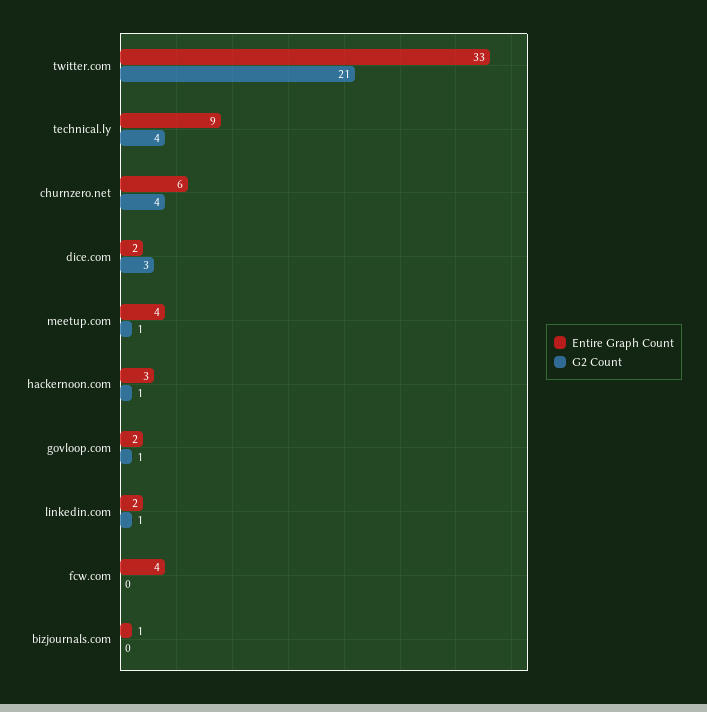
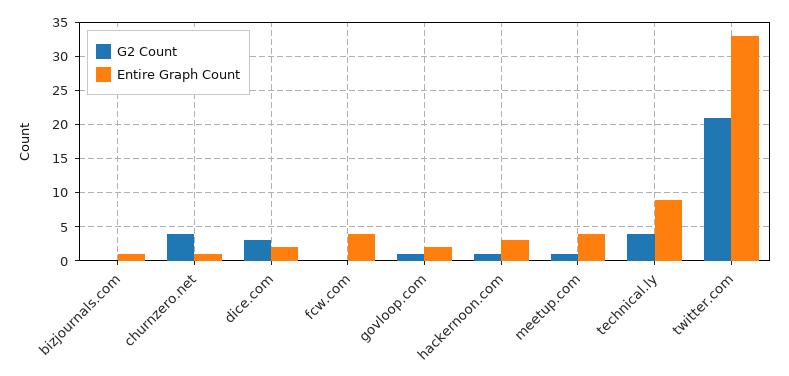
  {
    "Entire Graph Count": {
      "twitter.com": 33,
      "technical.ly": 9,
-     "churnzero.net": 6,
+     "churnzero.net": 1,
      "dice.com": 2,
      "meetup.com": 4,
      "hackernoon.com": 3,
      "govloop.com": 2,
-     "linkedin.com": 2,
      "fcw.com": 4,
      "bizjournals.com": 1
    },
    "G2 Count": {
      "twitter.com": 21,
      "technical.ly": 4,
      "churnzero.net": 4,
      "dice.com": 3,
      "meetup.com": 1,
      "hackernoon.com": 1,
      "govloop.com": 1,
-     "linkedin.com": 1,
      "fcw.com": 0,
      "bizjournals.com": 0
    }
  }

